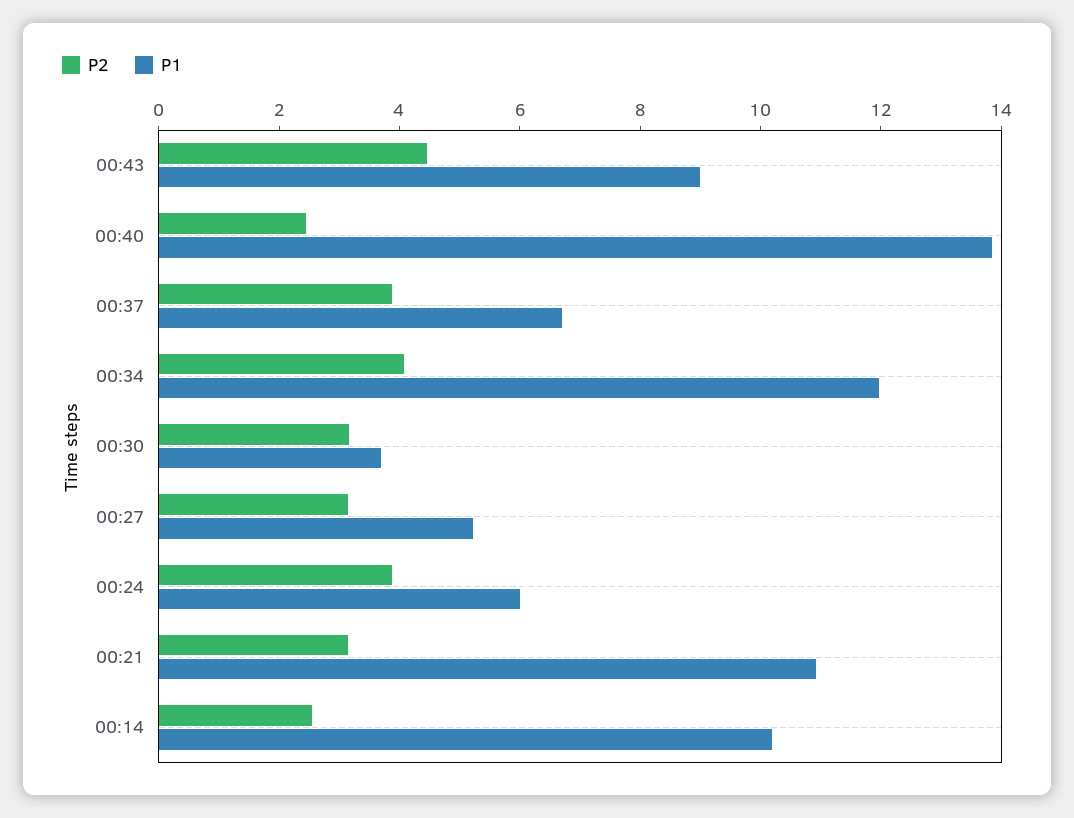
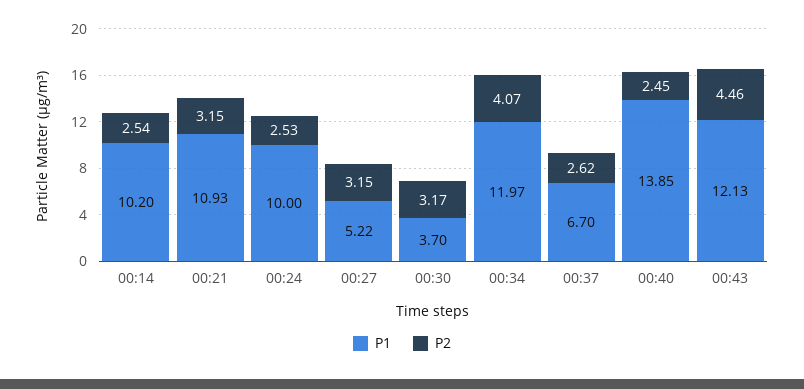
  {
    "P2": {
      "00:43": 4.46,
      "00:40": 2.45,
-     "00:37": 4,
+     "00:37": 2.62,
      "00:34": 4.07,
      "00:30": 3.17,
      "00:27": 3.15,
-     "00:24": 4,
+     "00:24": 2.53,
      "00:21": 3.15,
      "00:14": 2.54
    },
    "P1": {
-     "00:43": 9,
+     "00:43": 12.13,
      "00:40": 13.85,
      "00:37": 6.7,
      "00:34": 11.97,
      "00:30": 3.7,
      "00:27": 5.22,
-     "00:24": 6,
+     "00:24": 10,
      "00:21": 10.93,
      "00:14": 10.2
    }
  }

